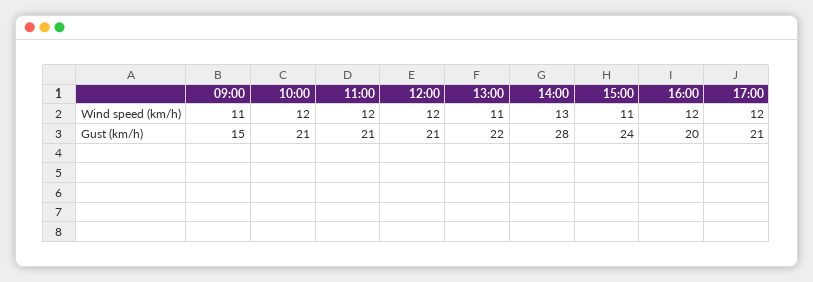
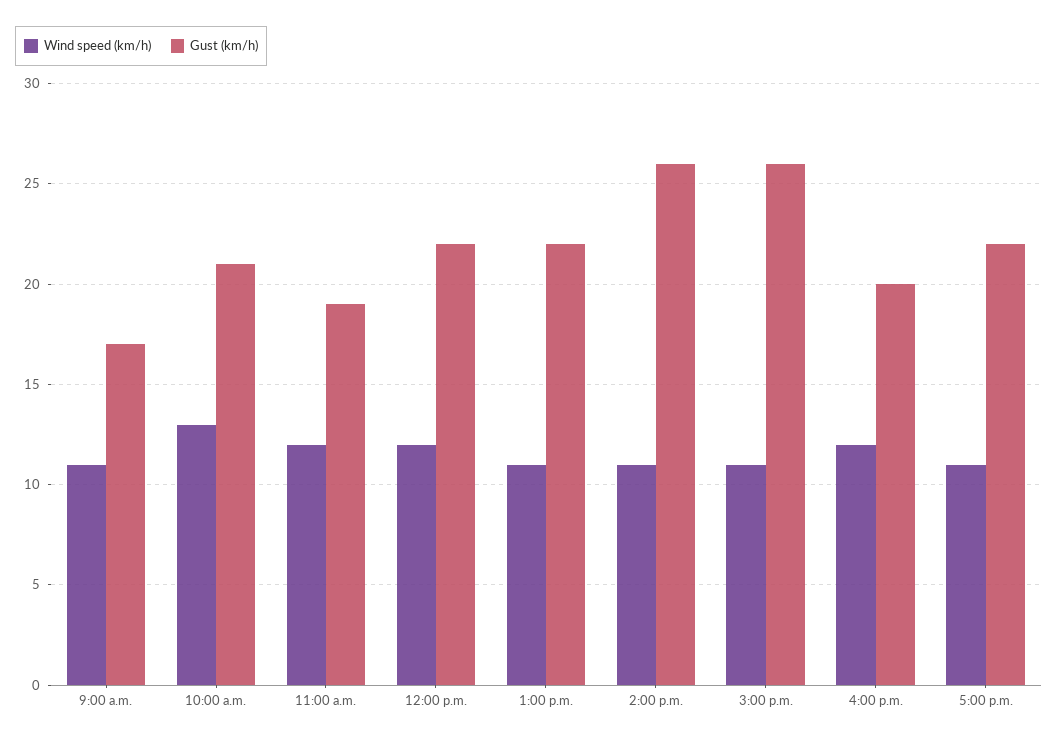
  {
    "Wind speed (km/h)": {
      "09:00": 11,
-     "10:00": 12,
+     "10:00": 13,
      "11:00": 12,
      "12:00": 12,
      "13:00": 11,
-     "14:00": 13,
+     "14:00": 11,
      "15:00": 11,
      "16:00": 12,
-     "17:00": 12
+     "17:00": 11
    },
    "Gust (km/h)": {
-     "09:00": 15,
+     "09:00": 17,
      "10:00": 21,
-     "11:00": 21,
+     "11:00": 19,
-     "12:00": 21,
+     "12:00": 22,
      "13:00": 22,
-     "14:00": 28,
+     "14:00": 26,
-     "15:00": 24,
+     "15:00": 26,
      "16:00": 20,
-     "17:00": 21
+     "17:00": 22
    }
  }

